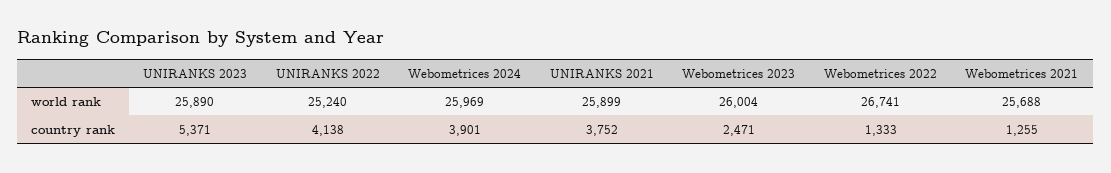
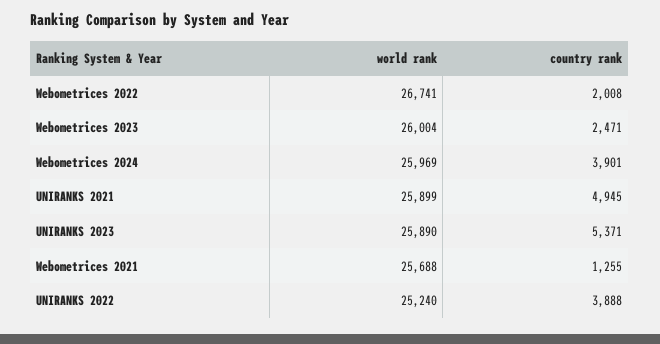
  {
    "UNIRANKS 2023": {
      "world rank": 25890,
      "country rank": 5371
    },
    "UNIRANKS 2022": {
      "world rank": 25240,
-     "country rank": 4138
+     "country rank": 3888
    },
    "Webometrices 2024": {
      "world rank": 25969,
      "country rank": 3901
    },
    "UNIRANKS 2021": {
      "world rank": 25899,
-     "country rank": 3752
+     "country rank": 4945
    },
    "Webometrices 2023": {
      "world rank": 26004,
      "country rank": 2471
    },
    "Webometrices 2022": {
      "world rank": 26741,
-     "country rank": 1333
+     "country rank": 2008
    },
    "Webometrices 2021": {
      "world rank": 25688,
      "country rank": 1255
    }
  }

